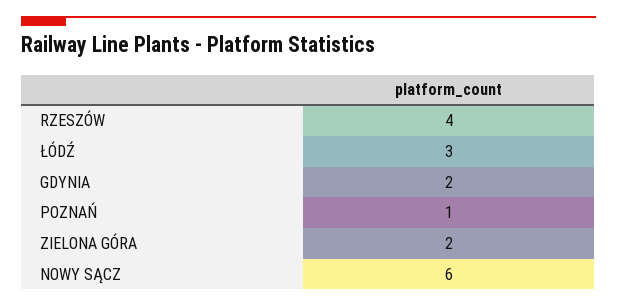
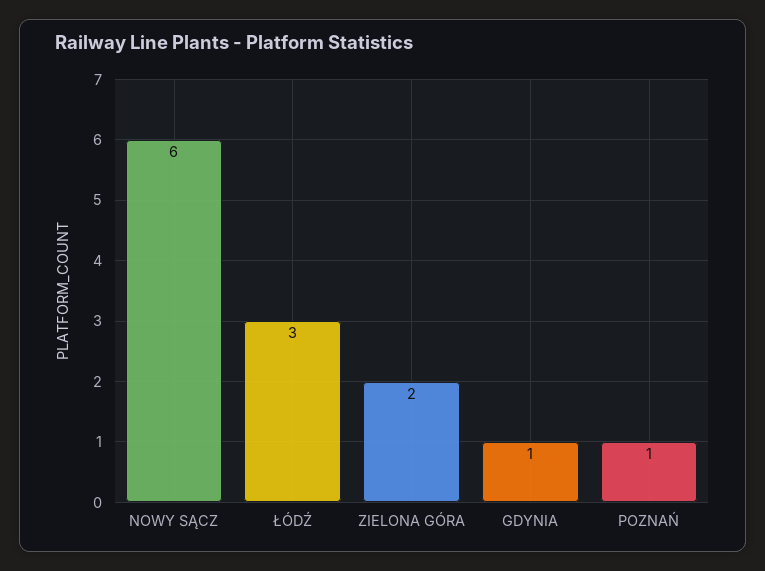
  {
-   "RZESZÓW": 4,
    "ŁÓDŹ": 3,
-   "GDYNIA": 2,
+   "GDYNIA": 1,
    "POZNAŃ": 1,
    "ZIELONA GÓRA": 2,
    "NOWY SĄCZ": 6
  }

